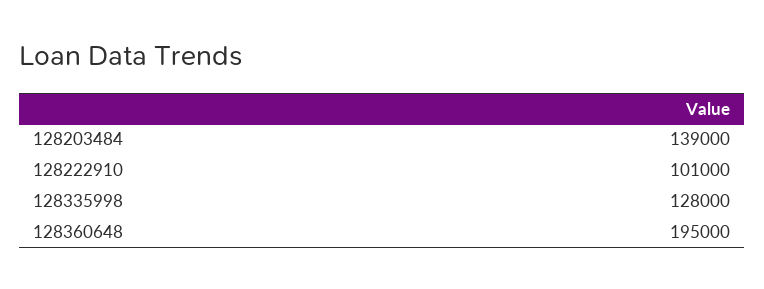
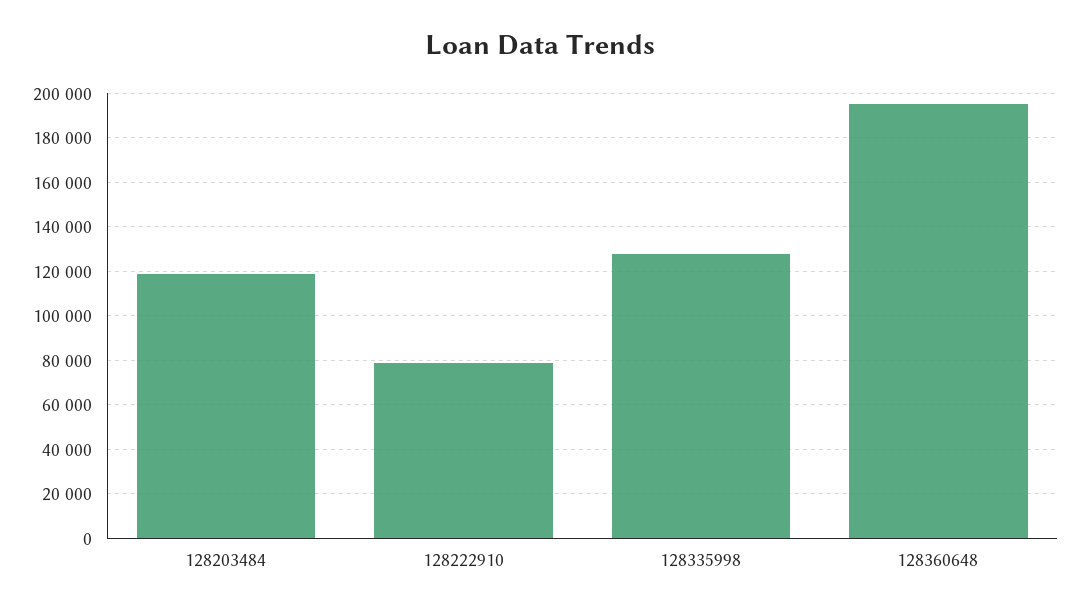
  {
-   "128203484": 139000,
+   "128203484": 120000,
-   "128222910": 101000,
+   "128222910": 80000,
    "128335998": 128000,
    "128360648": 195000
  }

